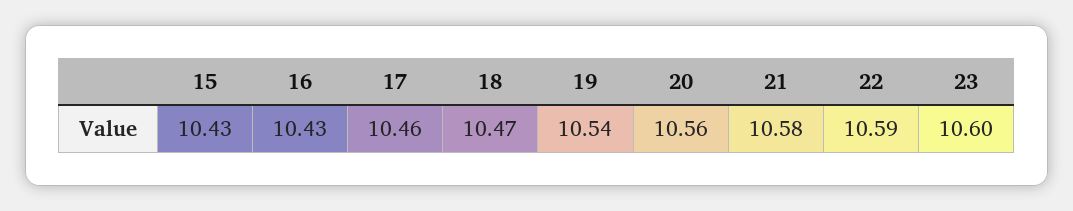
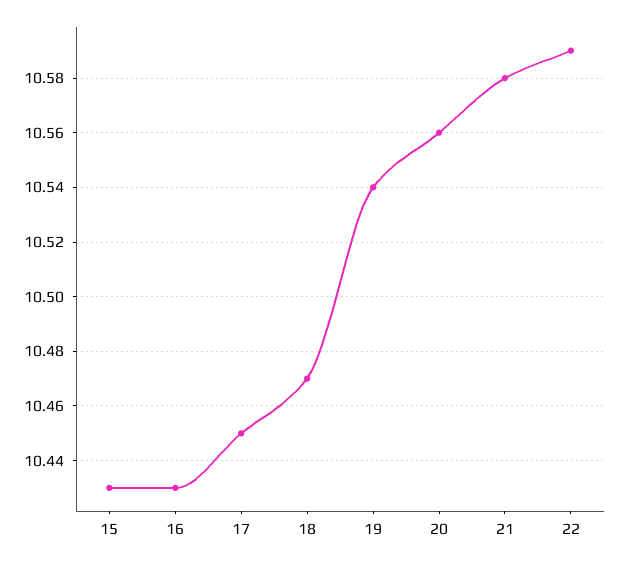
  {
    "15": 10.43,
    "16": 10.43,
-   "17": 10.46,
+   "17": 10.45,
    "18": 10.47,
    "19": 10.54,
    "20": 10.56,
    "21": 10.58,
-   "22": 10.59,
+   "22": 10.59
-   "23": 10.6
  }

